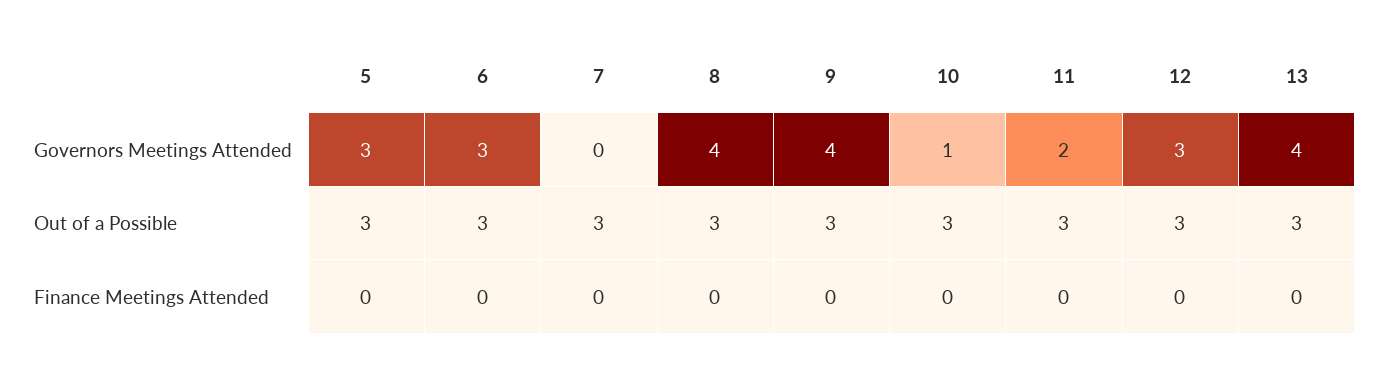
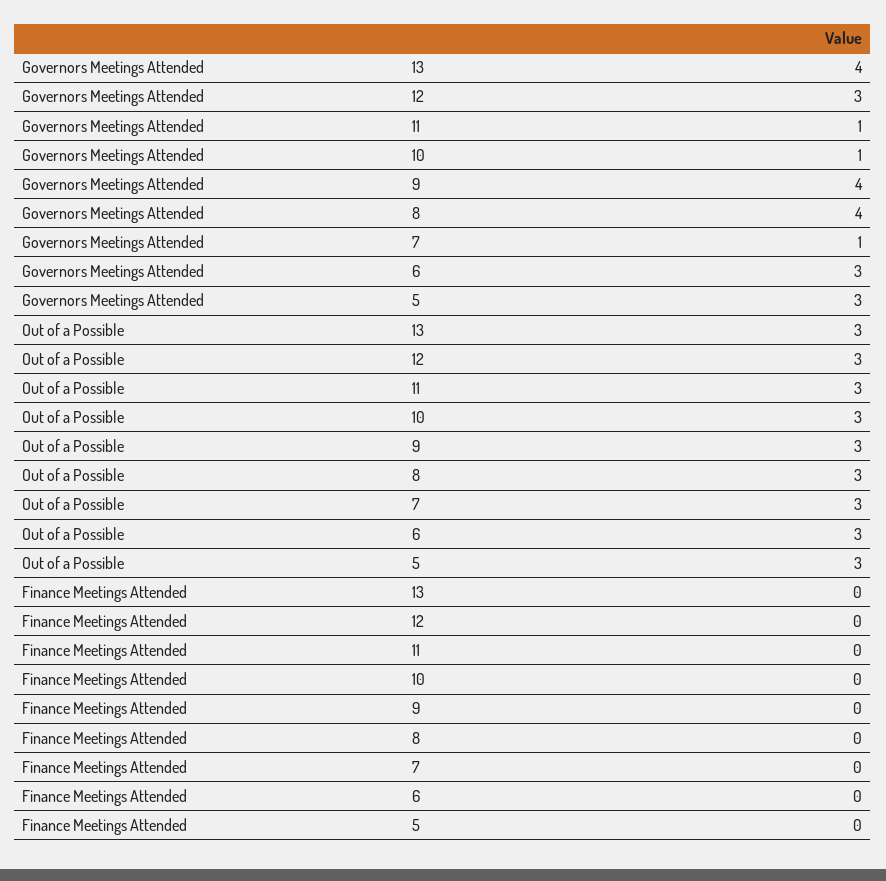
  {
    "5": {
      "Governors Meetings Attended": 3,
      "Out of a Possible": 3,
      "Finance Meetings Attended": 0
    },
    "6": {
      "Governors Meetings Attended": 3,
      "Out of a Possible": 3,
      "Finance Meetings Attended": 0
    },
    "7": {
-     "Governors Meetings Attended": 0,
+     "Governors Meetings Attended": 1,
      "Out of a Possible": 3,
      "Finance Meetings Attended": 0
    },
    "8": {
      "Governors Meetings Attended": 4,
      "Out of a Possible": 3,
      "Finance Meetings Attended": 0
    },
    "9": {
      "Governors Meetings Attended": 4,
      "Out of a Possible": 3,
      "Finance Meetings Attended": 0
    },
    "10": {
      "Governors Meetings Attended": 1,
      "Out of a Possible": 3,
      "Finance Meetings Attended": 0
    },
    "11": {
-     "Governors Meetings Attended": 2,
+     "Governors Meetings Attended": 1,
      "Out of a Possible": 3,
      "Finance Meetings Attended": 0
    },
    "12": {
      "Governors Meetings Attended": 3,
      "Out of a Possible": 3,
      "Finance Meetings Attended": 0
    },
    "13": {
      "Governors Meetings Attended": 4,
      "Out of a Possible": 3,
      "Finance Meetings Attended": 0
    }
  }

